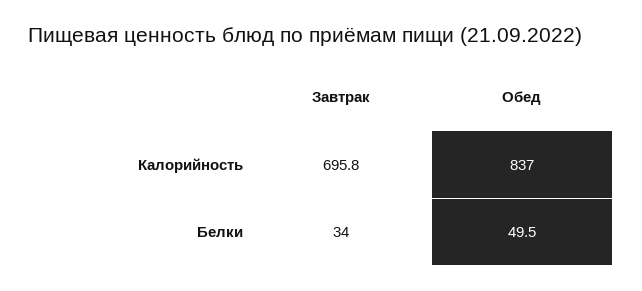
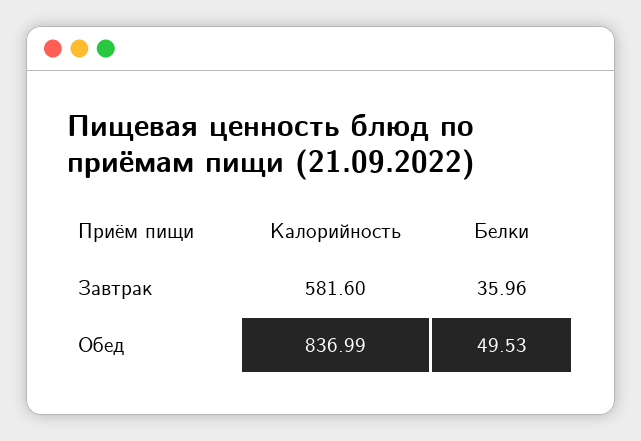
  {
    "Завтрак": {
-     "Калорийность": 695.8,
+     "Калорийность": 581.6,
-     "Белки": 34
+     "Белки": 35.96
    },
    "Обед": {
      "Калорийность": 836.99,
      "Белки": 49.53
    }
  }

